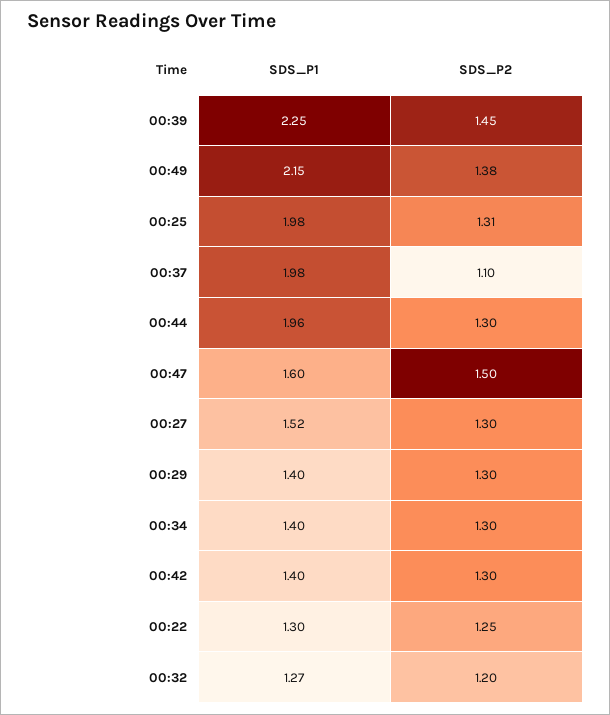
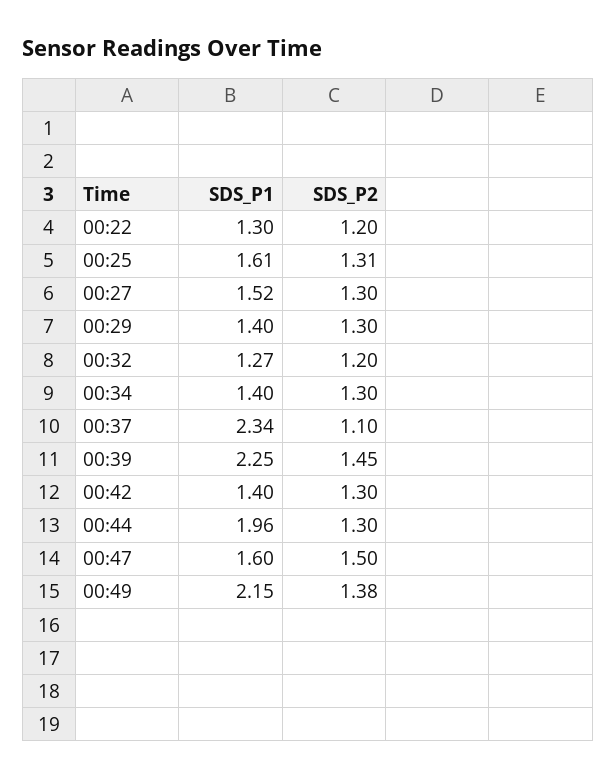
  {
    "SDS_P1": {
      "00:39": 2.25,
      "00:49": 2.15,
-     "00:25": 1.98,
+     "00:25": 1.61,
-     "00:37": 1.98,
+     "00:37": 2.34,
      "00:44": 1.96,
      "00:47": 1.6,
      "00:27": 1.52,
      "00:29": 1.4,
      "00:34": 1.4,
      "00:42": 1.4,
      "00:22": 1.3,
      "00:32": 1.27
    },
    "SDS_P2": {
      "00:39": 1.45,
      "00:49": 1.38,
      "00:25": 1.31,
      "00:37": 1.1,
      "00:44": 1.3,
      "00:47": 1.5,
      "00:27": 1.3,
      "00:29": 1.3,
      "00:34": 1.3,
      "00:42": 1.3,
-     "00:22": 1.25,
+     "00:22": 1.2,
      "00:32": 1.2
    }
  }

